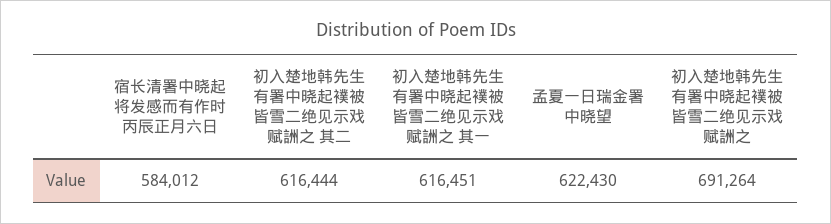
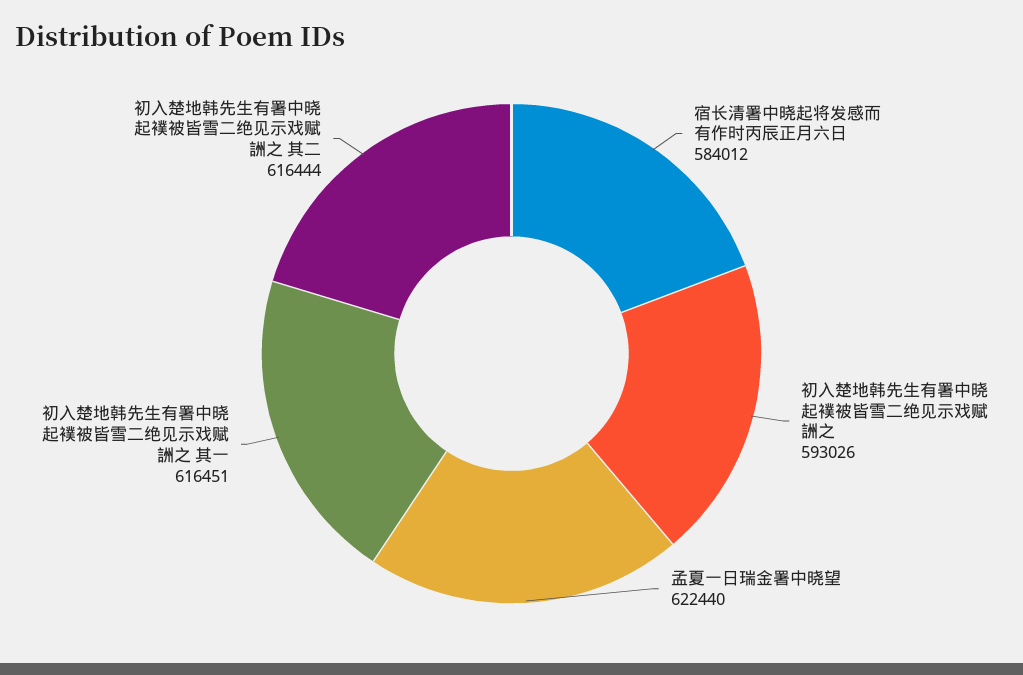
  {
    "宿长清署中晓起将发感而有作时丙辰正月六日": 584012,
    "初入楚地韩先生有署中晓起襆被皆雪二绝见示戏赋詶之 其二": 616444,
    "初入楚地韩先生有署中晓起襆被皆雪二绝见示戏赋詶之 其一": 616451,
-   "孟夏一日瑞金署中晓望": 622430,
+   "孟夏一日瑞金署中晓望": 622440,
-   "初入楚地韩先生有署中晓起襆被皆雪二绝见示戏赋詶之": 691264
+   "初入楚地韩先生有署中晓起襆被皆雪二绝见示戏赋詶之": 593026
  }

